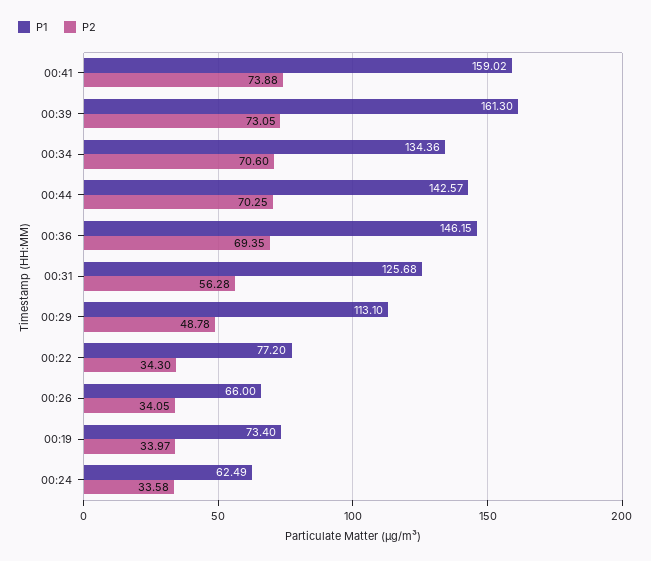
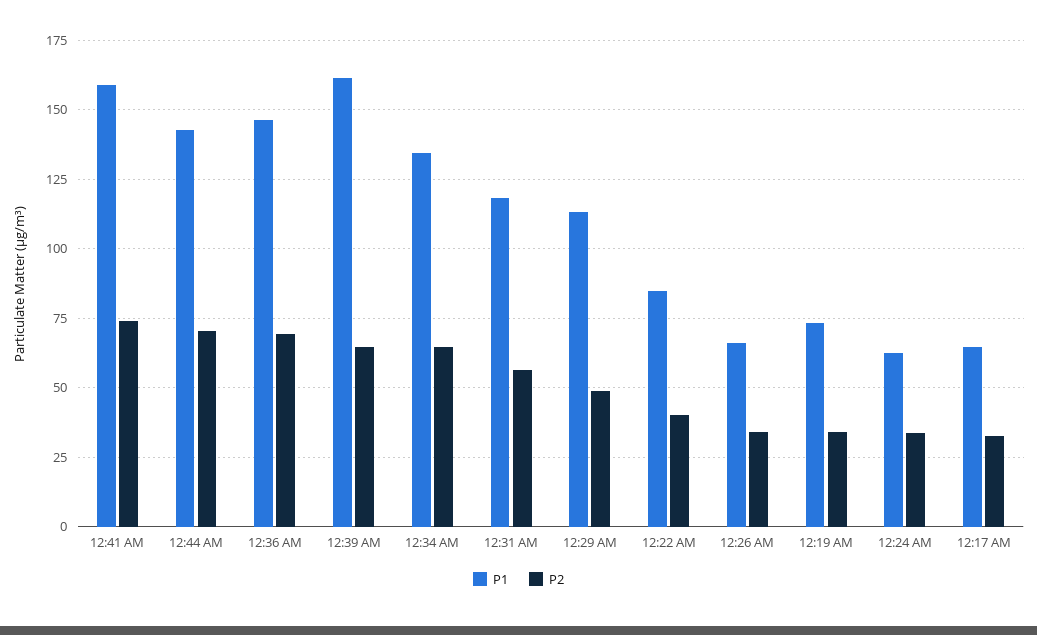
  {
    "P1": {
      "00:41": 159.02,
      "00:39": 161.3,
      "00:34": 134.36,
      "00:44": 142.57,
      "00:36": 146.15,
-     "00:31": 125.68,
+     "00:31": 117.5,
      "00:29": 113.1,
-     "00:22": 77.2,
+     "00:22": 85,
      "00:26": 66,
      "00:19": 73.4,
-     "00:24": 62.49
+     "00:24": 62.49,
+     "12:17 AM": 65
    },
    "P2": {
      "00:41": 73.88,
-     "00:39": 73.05,
+     "00:39": 65,
-     "00:34": 70.6,
+     "00:34": 65,
      "00:44": 70.25,
      "00:36": 69.35,
      "00:31": 56.28,
      "00:29": 48.78,
-     "00:22": 34.3,
+     "00:22": 40,
      "00:26": 34.05,
      "00:19": 33.97,
-     "00:24": 33.58
+     "00:24": 33.58,
+     "12:17 AM": 32.5
    }
  }

